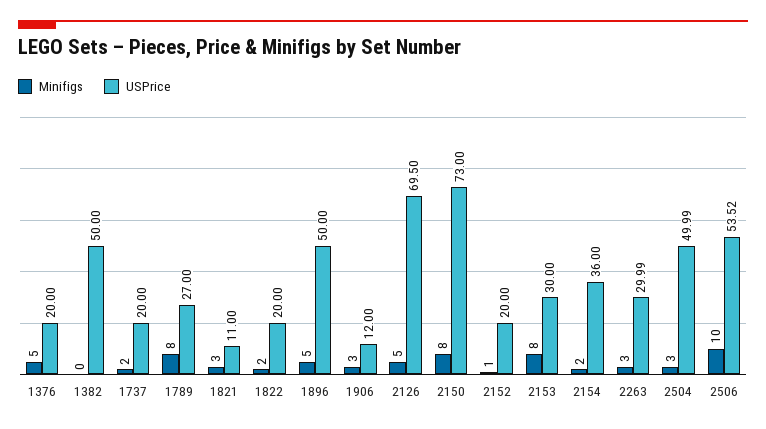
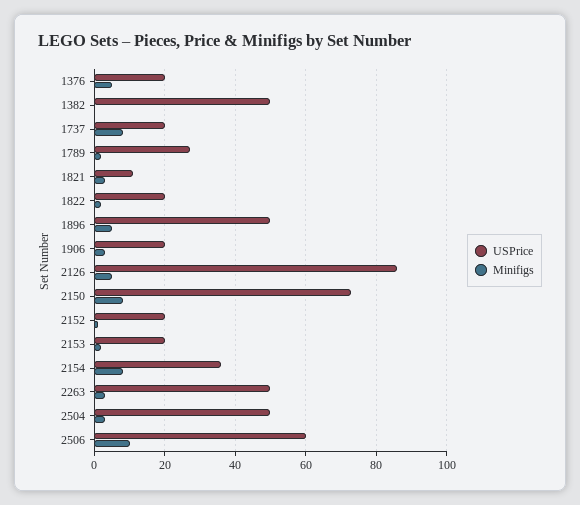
  {
    "Minifigs": {
      "1376": 5,
      "1382": 0,
-     "1737": 2,
+     "1737": 8,
-     "1789": 8,
+     "1789": 2,
      "1821": 3,
      "1822": 2,
      "1896": 5,
      "1906": 3,
      "2126": 5,
      "2150": 8,
      "2152": 1,
-     "2153": 8,
+     "2153": 2,
-     "2154": 2,
+     "2154": 8,
      "2263": 3,
      "2504": 3,
      "2506": 10
    },
    "USPrice": {
      "1376": 20,
      "1382": 50,
      "1737": 20,
      "1789": 27,
      "1821": 11,
      "1822": 20,
      "1896": 50,
-     "1906": 12,
+     "1906": 20,
-     "2126": 69.5,
+     "2126": 86,
      "2150": 73,
      "2152": 20,
-     "2153": 30,
+     "2153": 20,
      "2154": 36,
-     "2263": 29.99,
+     "2263": 50,
      "2504": 49.99,
-     "2506": 53.52
+     "2506": 60
    }
  }

